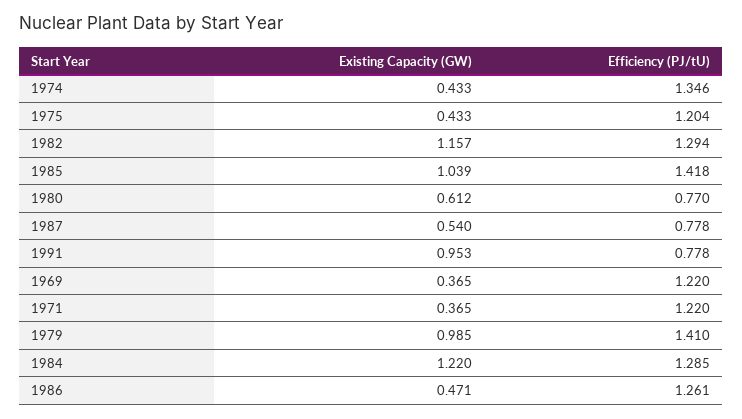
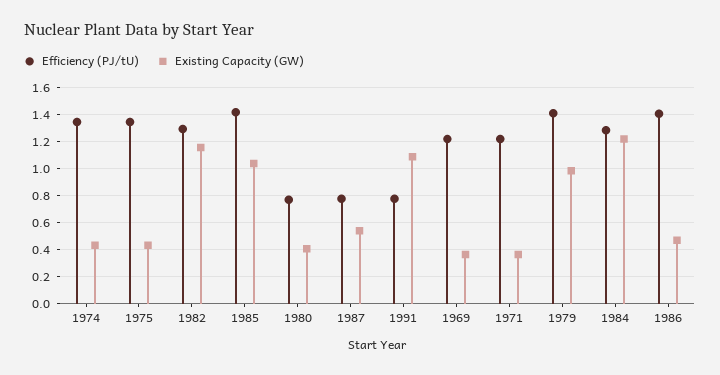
  {
    "Existing Capacity (GW)": {
      "1974": 0.433,
      "1975": 0.433,
      "1982": 1.157,
      "1985": 1.039,
-     "1980": 0.612,
+     "1980": 0.4,
      "1987": 0.54,
-     "1991": 0.953,
+     "1991": 1.1,
      "1969": 0.365,
      "1971": 0.365,
      "1979": 0.985,
      "1984": 1.22,
      "1986": 0.471
    },
    "Efficiency (PJ/tU)": {
      "1974": 1.346,
-     "1975": 1.204,
+     "1975": 1.35,
      "1982": 1.294,
      "1985": 1.418,
      "1980": 0.77,
      "1987": 0.778,
      "1991": 0.778,
      "1969": 1.22,
      "1971": 1.22,
      "1979": 1.41,
      "1984": 1.285,
-     "1986": 1.261
+     "1986": 1.4
    }
  }

